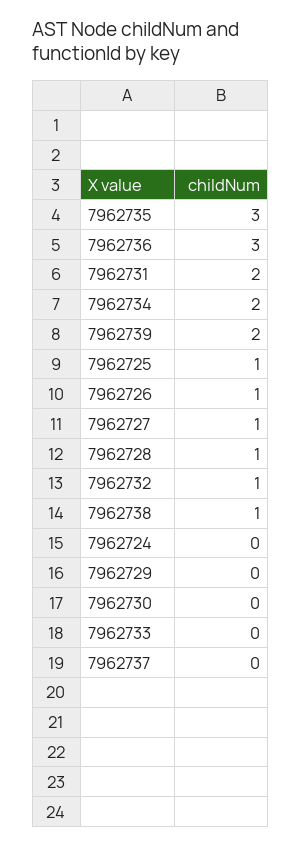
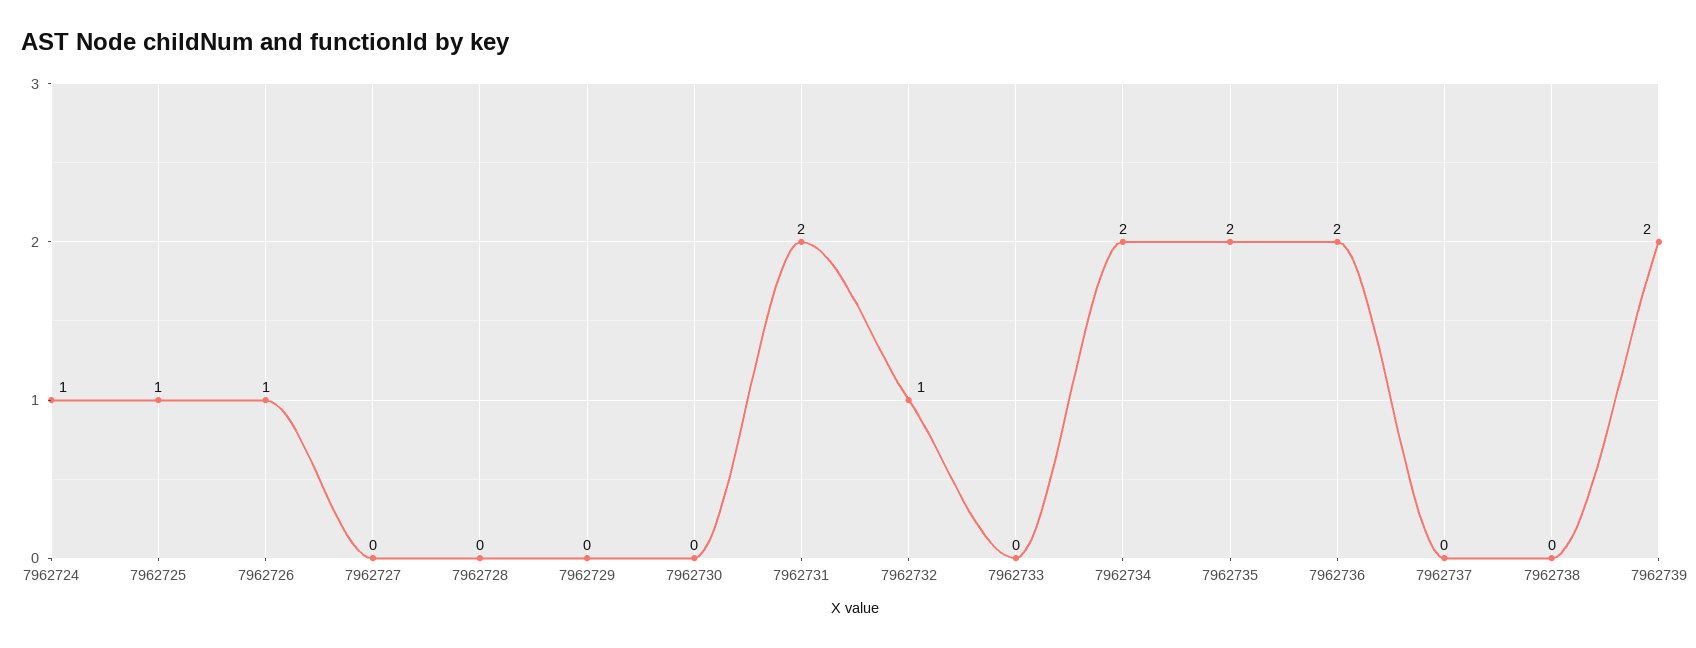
  {
-   "7962735": 3,
+   "7962735": 2,
-   "7962736": 3,
+   "7962736": 2,
    "7962731": 2,
    "7962734": 2,
    "7962739": 2,
    "7962725": 1,
    "7962726": 1,
-   "7962727": 1,
+   "7962727": 0,
-   "7962728": 1,
+   "7962728": 0,
    "7962732": 1,
-   "7962738": 1,
+   "7962738": 0,
-   "7962724": 0,
+   "7962724": 1,
    "7962729": 0,
    "7962730": 0,
    "7962733": 0,
    "7962737": 0
  }

